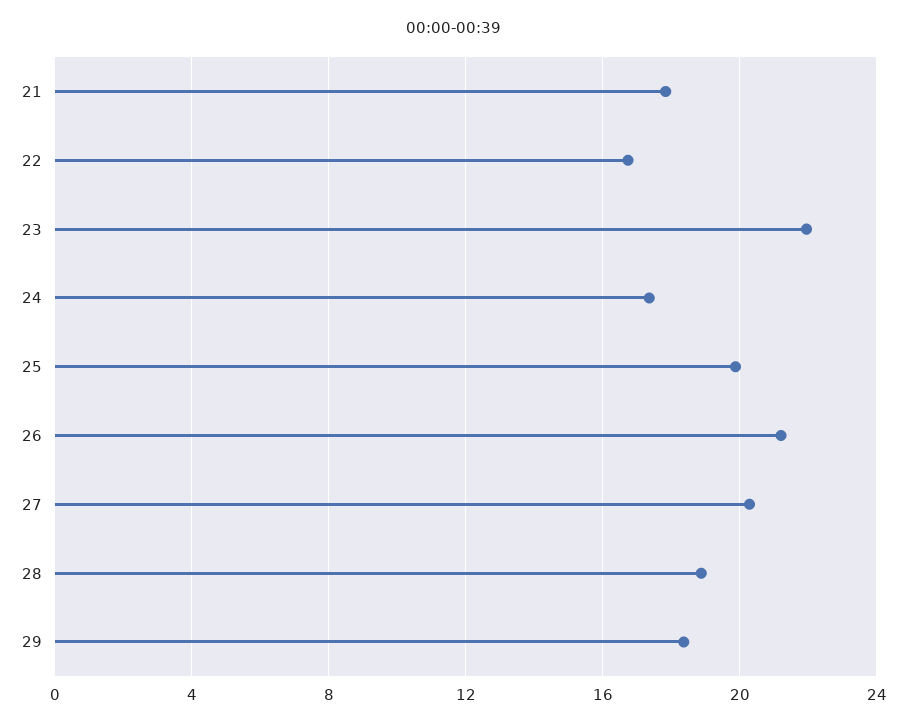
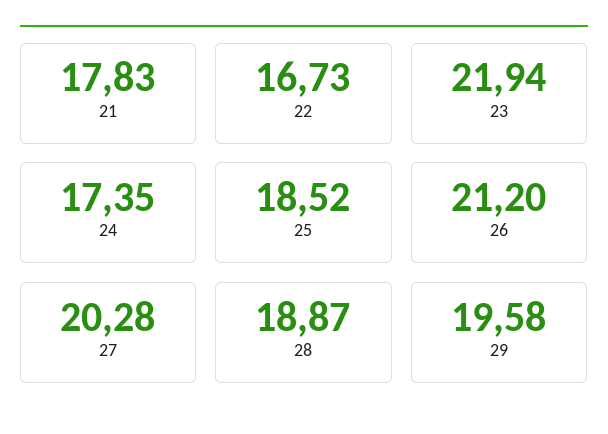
  {
    "21": 17.83,
    "22": 16.73,
    "23": 21.94,
    "24": 17.35,
-   "25": 20,
+   "25": 18.52,
    "26": 21.2,
    "27": 20.28,
    "28": 18.87,
-   "29": 18.5
+   "29": 19.58
  }

